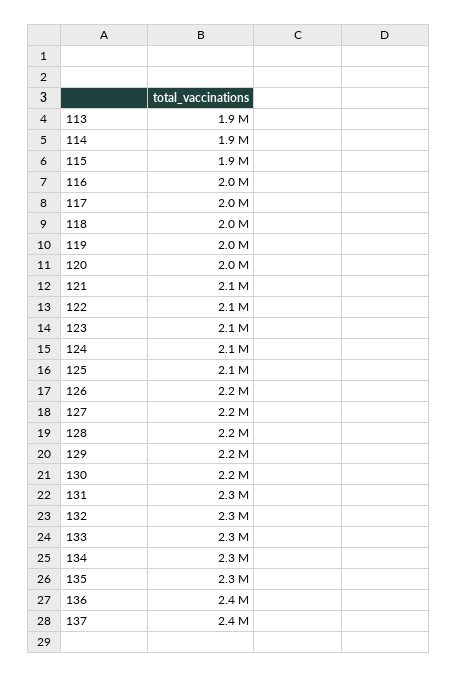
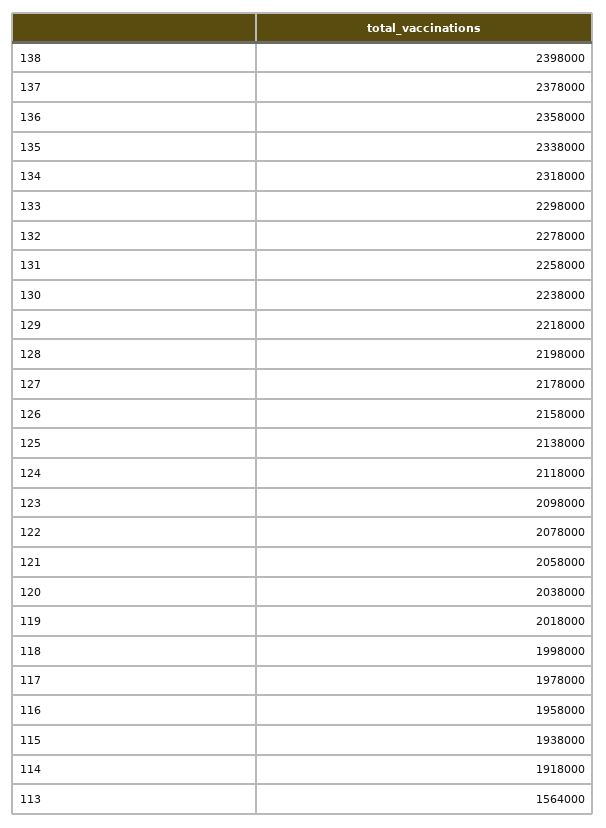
  {
-   "113": 1900000,
+   "113": 1564000,
    "114": 1918000,
    "115": 1938000,
    "116": 1958000,
    "117": 1978000,
    "118": 1998000,
    "119": 2018000,
    "120": 2038000,
    "121": 2058000,
    "122": 2078000,
    "123": 2098000,
    "124": 2118000,
    "125": 2138000,
    "126": 2158000,
    "127": 2178000,
    "128": 2198000,
    "129": 2218000,
    "130": 2238000,
    "131": 2258000,
    "132": 2278000,
    "133": 2298000,
    "134": 2318000,
    "135": 2338000,
    "136": 2358000,
-   "137": 2378000
+   "137": 2378000,
+   "138": 2398000
  }

